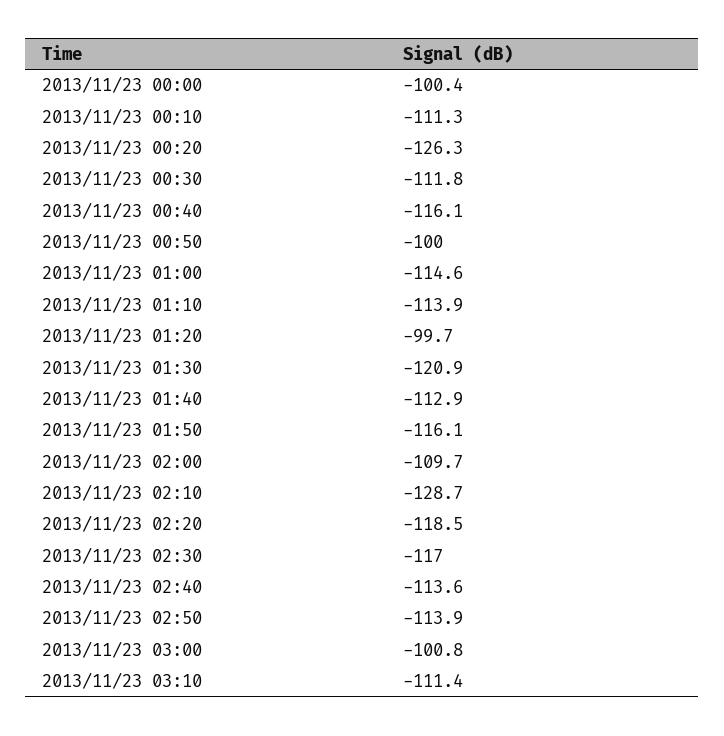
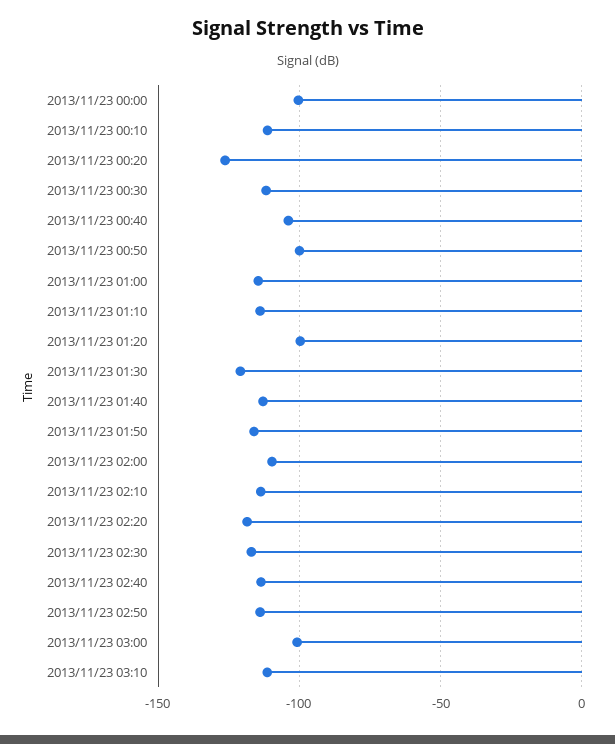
  {
    "2013/11/23 00:00": -100.4,
    "2013/11/23 00:10": -111.3,
    "2013/11/23 00:20": -126.3,
    "2013/11/23 00:30": -111.8,
-   "2013/11/23 00:40": -116.1,
+   "2013/11/23 00:40": -105,
    "2013/11/23 00:50": -100,
    "2013/11/23 01:00": -114.6,
    "2013/11/23 01:10": -113.9,
    "2013/11/23 01:20": -99.7,
    "2013/11/23 01:30": -120.9,
    "2013/11/23 01:40": -112.9,
    "2013/11/23 01:50": -116.1,
    "2013/11/23 02:00": -109.7,
-   "2013/11/23 02:10": -128.7,
+   "2013/11/23 02:10": -115,
    "2013/11/23 02:20": -118.5,
    "2013/11/23 02:30": -117,
    "2013/11/23 02:40": -113.6,
    "2013/11/23 02:50": -113.9,
    "2013/11/23 03:00": -100.8,
    "2013/11/23 03:10": -111.4
  }

